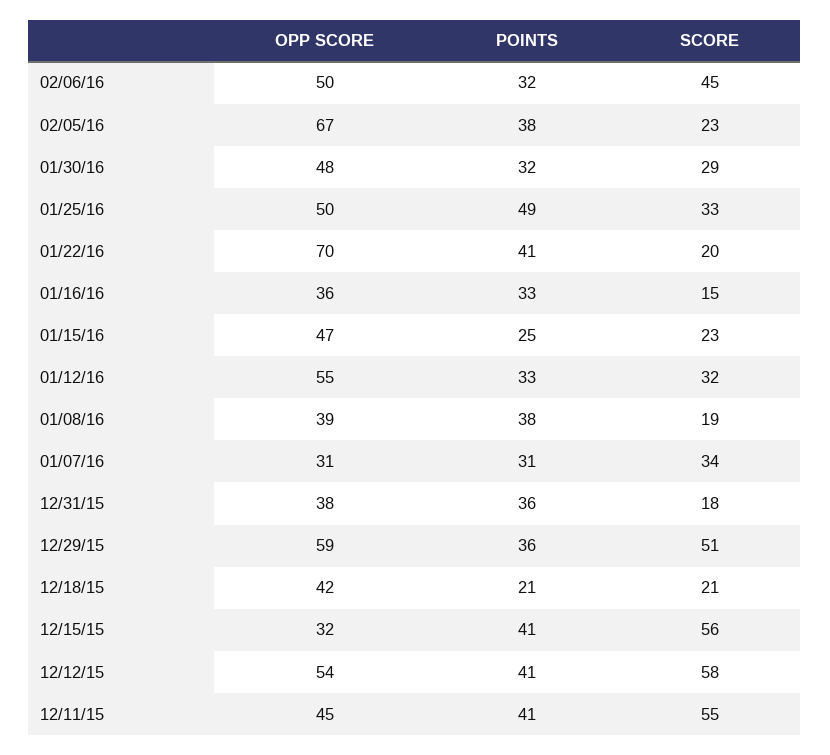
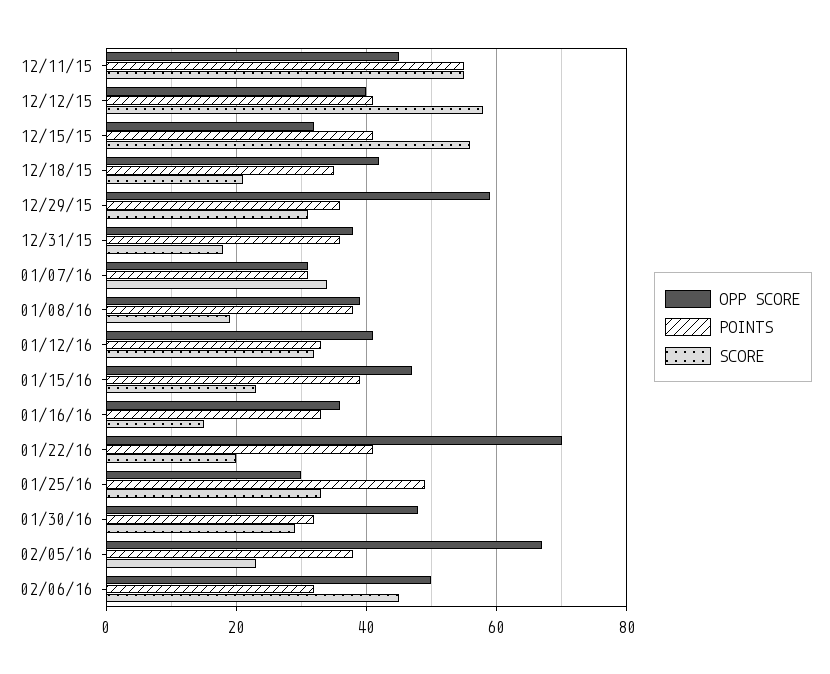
  {
    "OPP SCORE": {
      "02/06/16": 50,
      "02/05/16": 67,
      "01/30/16": 48,
-     "01/25/16": 50,
+     "01/25/16": 30,
      "01/22/16": 70,
      "01/16/16": 36,
      "01/15/16": 47,
-     "01/12/16": 55,
+     "01/12/16": 40,
      "01/08/16": 39,
      "01/07/16": 31,
      "12/31/15": 38,
      "12/29/15": 59,
      "12/18/15": 42,
      "12/15/15": 32,
-     "12/12/15": 54,
+     "12/12/15": 40,
      "12/11/15": 45
    },
    "POINTS": {
      "02/06/16": 32,
      "02/05/16": 38,
      "01/30/16": 32,
      "01/25/16": 49,
      "01/22/16": 41,
      "01/16/16": 33,
-     "01/15/16": 25,
+     "01/15/16": 40,
      "01/12/16": 33,
      "01/08/16": 38,
      "01/07/16": 31,
      "12/31/15": 36,
      "12/29/15": 36,
-     "12/18/15": 21,
+     "12/18/15": 35,
      "12/15/15": 41,
      "12/12/15": 41,
-     "12/11/15": 41
+     "12/11/15": 55
    },
    "SCORE": {
      "02/06/16": 45,
      "02/05/16": 23,
      "01/30/16": 29,
      "01/25/16": 33,
      "01/22/16": 20,
      "01/16/16": 15,
      "01/15/16": 23,
      "01/12/16": 32,
      "01/08/16": 19,
      "01/07/16": 34,
      "12/31/15": 18,
-     "12/29/15": 51,
+     "12/29/15": 30,
      "12/18/15": 21,
      "12/15/15": 56,
      "12/12/15": 58,
      "12/11/15": 55
    }
  }

